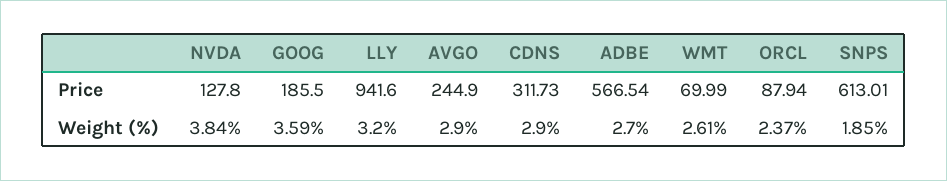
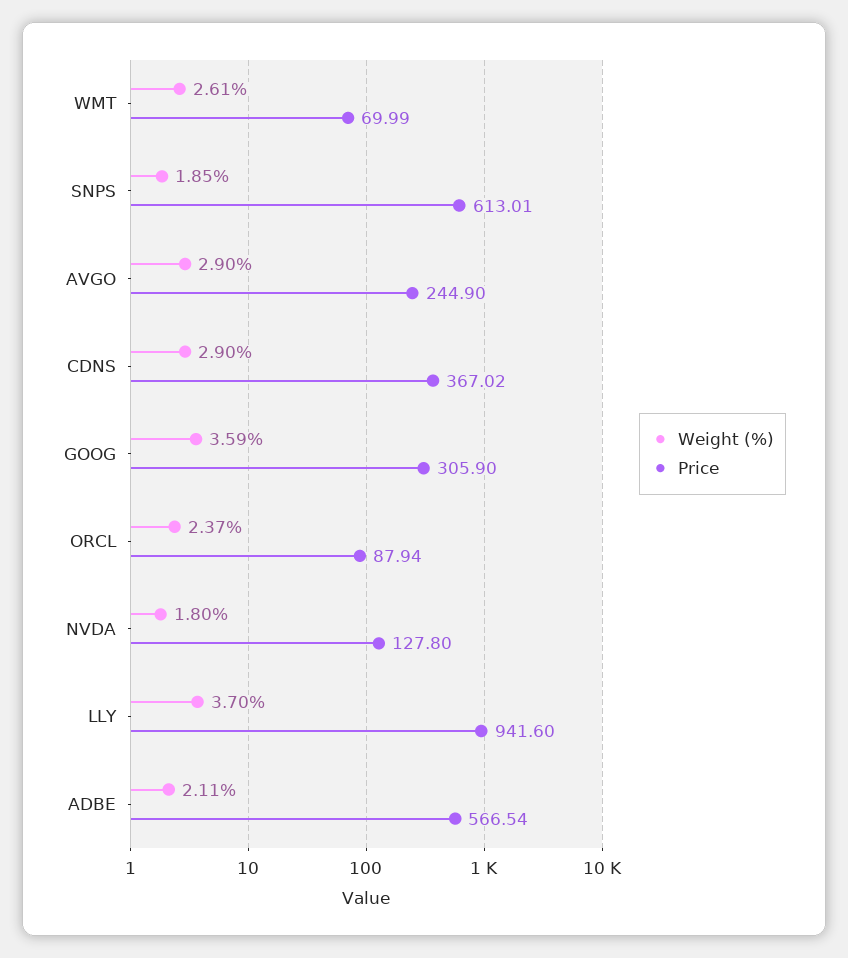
  {
    "Price": {
      "NVDA": 127.8,
-     "GOOG": 185.5,
+     "GOOG": 305.9,
      "LLY": 941.6,
      "AVGO": 244.9,
-     "CDNS": 311.73,
+     "CDNS": 367.02,
      "ADBE": 566.54,
      "WMT": 69.99,
      "ORCL": 87.94,
      "SNPS": 613.01
    },
    "Weight (%)": {
-     "NVDA": 3.84,
+     "NVDA": 1.8,
      "GOOG": 3.59,
-     "LLY": 3.2,
+     "LLY": 3.7,
      "AVGO": 2.9,
      "CDNS": 2.9,
-     "ADBE": 2.7,
+     "ADBE": 2.11,
      "WMT": 2.61,
      "ORCL": 2.37,
      "SNPS": 1.85
    }
  }

